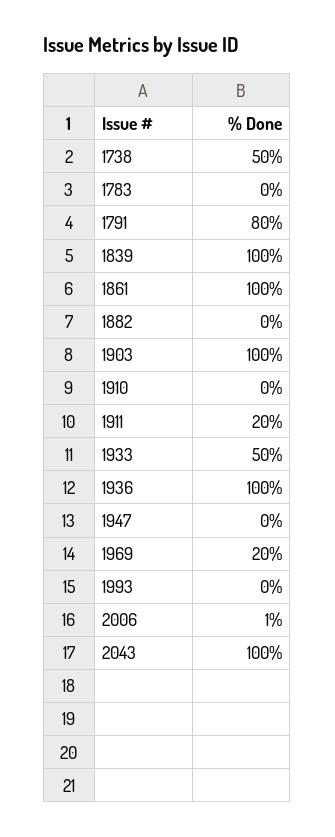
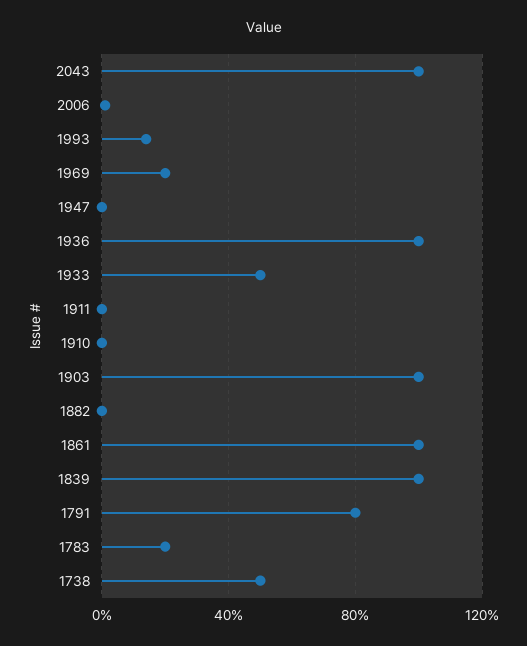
  {
    "1738": 50,
-   "1783": 0,
+   "1783": 20,
    "1791": 80,
    "1839": 100,
    "1861": 100,
    "1882": 0,
    "1903": 100,
    "1910": 0,
-   "1911": 20,
+   "1911": 0,
    "1933": 50,
    "1936": 100,
    "1947": 0,
    "1969": 20,
-   "1993": 0,
+   "1993": 15,
    "2006": 1,
    "2043": 100
  }

